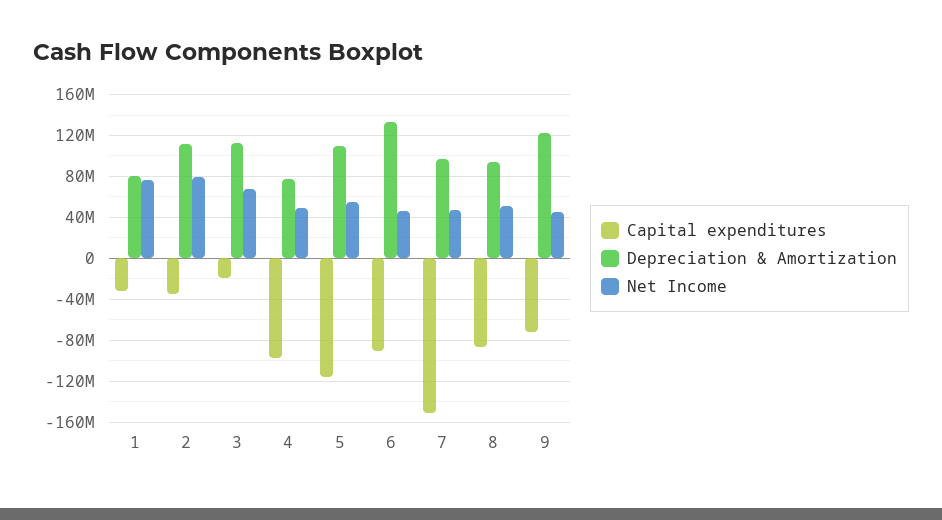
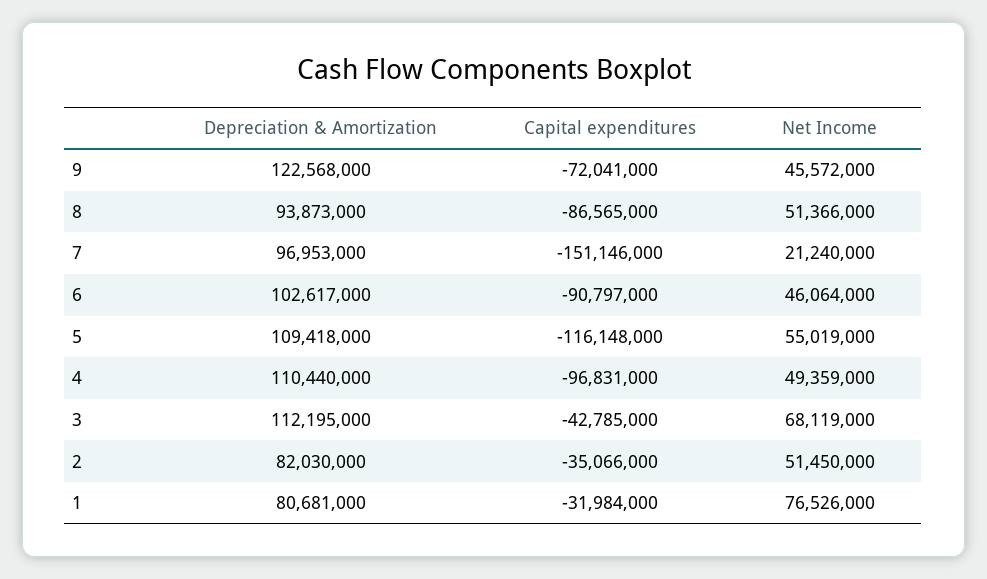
  {
    "Capital expenditures": {
      "1": -31984000,
      "2": -35066000,
-     "3": -20000000,
+     "3": -42785000,
      "4": -96831000,
      "5": -116148000,
      "6": -90797000,
      "7": -151146000,
      "8": -86565000,
      "9": -72041000
    },
    "Depreciation & Amortization": {
      "1": 80681000,
-     "2": 110000000,
+     "2": 82030000,
      "3": 112195000,
-     "4": 80000000,
+     "4": 110440000,
      "5": 109418000,
-     "6": 130000000,
+     "6": 102617000,
      "7": 96953000,
      "8": 93873000,
      "9": 122568000
    },
    "Net Income": {
      "1": 76526000,
-     "2": 80000000,
+     "2": 51450000,
      "3": 68119000,
      "4": 49359000,
      "5": 55019000,
      "6": 46064000,
-     "7": 50000000,
+     "7": 21240000,
      "8": 51366000,
      "9": 45572000
    }
  }

